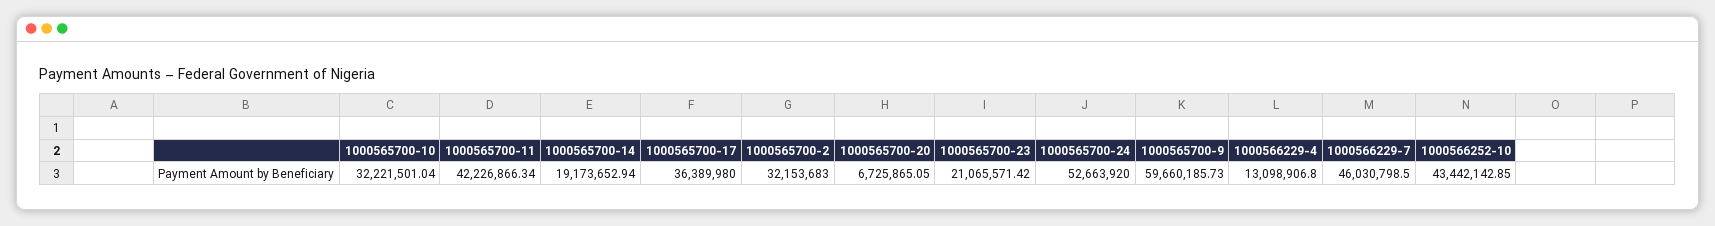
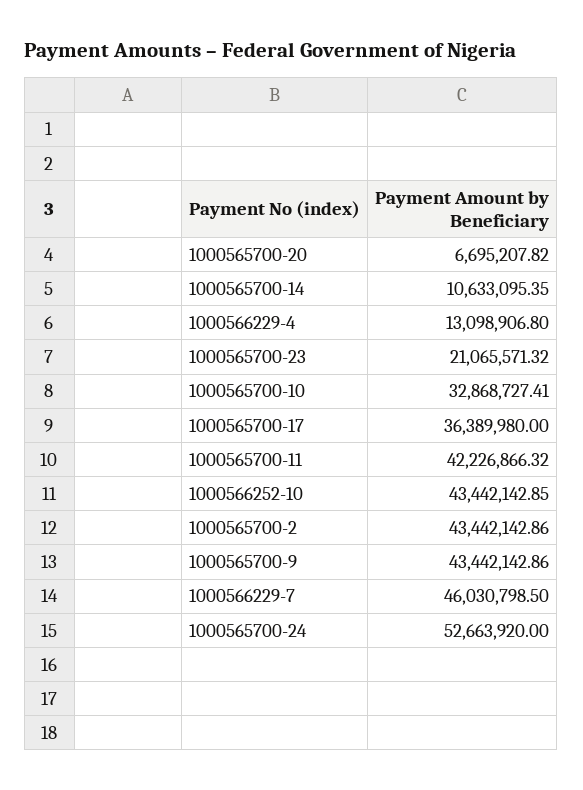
  {
-   "1000565700-10": 32221501.04,
+   "1000565700-10": 32868727.41,
-   "1000565700-11": 42226866.34,
+   "1000565700-11": 42226866.32,
-   "1000565700-14": 19173652.94,
+   "1000565700-14": 10633095.35,
    "1000565700-17": 36389980,
-   "1000565700-2": 32153683,
+   "1000565700-2": 43442142.86,
-   "1000565700-20": 6725865.05,
+   "1000565700-20": 6695207.82,
-   "1000565700-23": 21065571.42,
+   "1000565700-23": 21065571.32,
    "1000565700-24": 52663920,
-   "1000565700-9": 59660185.73,
+   "1000565700-9": 43442142.86,
    "1000566229-4": 13098906.8,
    "1000566229-7": 46030798.5,
    "1000566252-10": 43442142.85
  }

